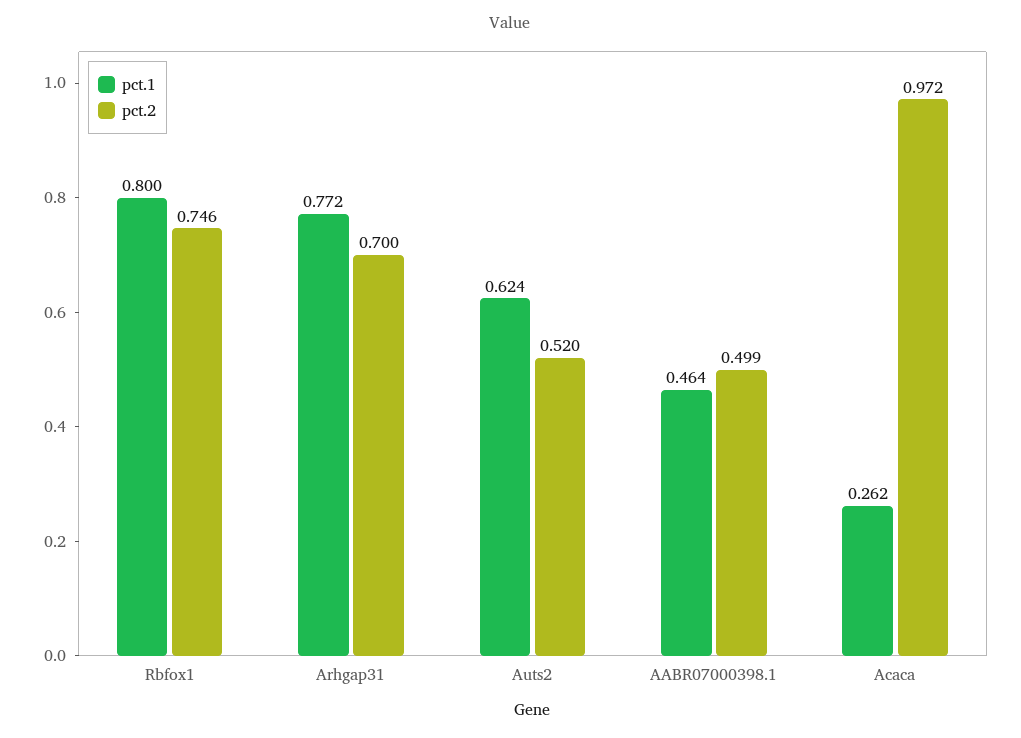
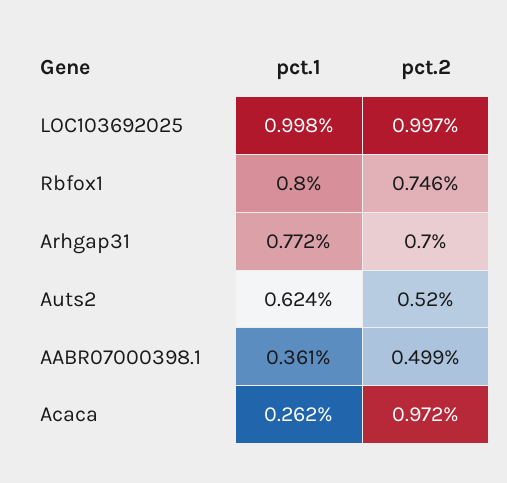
  {
    "pct.1": {
      "Rbfox1": 0.8,
      "Arhgap31": 0.772,
      "Auts2": 0.624,
-     "AABR07000398.1": 0.464,
+     "AABR07000398.1": 0.361,
-     "Acaca": 0.262
+     "Acaca": 0.262,
+     "LOC103692025": 0.998
    },
    "pct.2": {
      "Rbfox1": 0.746,
      "Arhgap31": 0.7,
      "Auts2": 0.52,
      "AABR07000398.1": 0.499,
-     "Acaca": 0.972
+     "Acaca": 0.972,
+     "LOC103692025": 0.997
    }
  }

